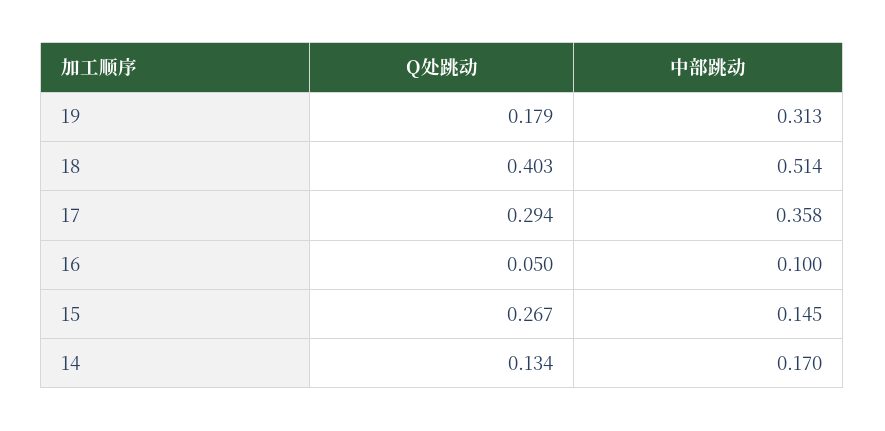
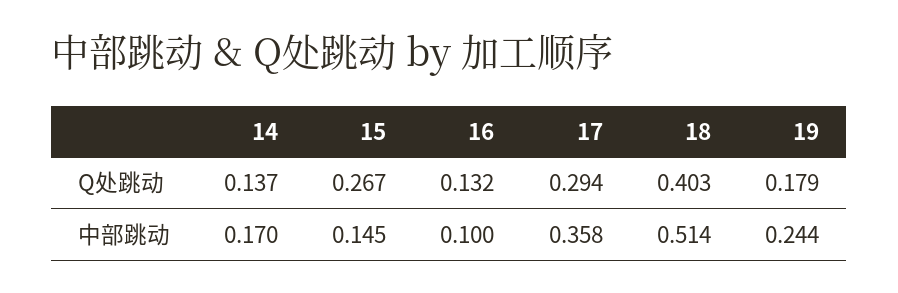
  {
    "Q处跳动": {
      "19": 0.179,
      "18": 0.403,
      "17": 0.294,
-     "16": 0.05,
+     "16": 0.132,
      "15": 0.267,
-     "14": 0.134
+     "14": 0.137
    },
    "中部跳动": {
-     "19": 0.313,
+     "19": 0.244,
      "18": 0.514,
      "17": 0.358,
      "16": 0.1,
      "15": 0.145,
      "14": 0.17
    }
  }

